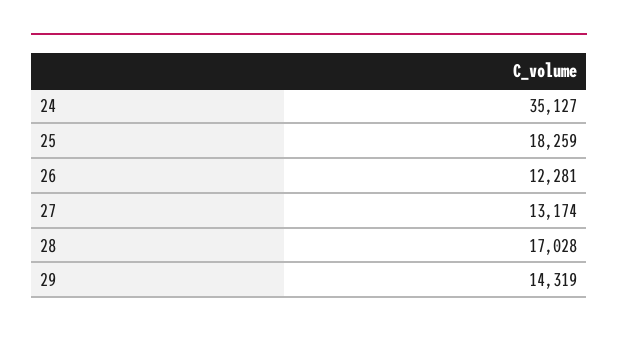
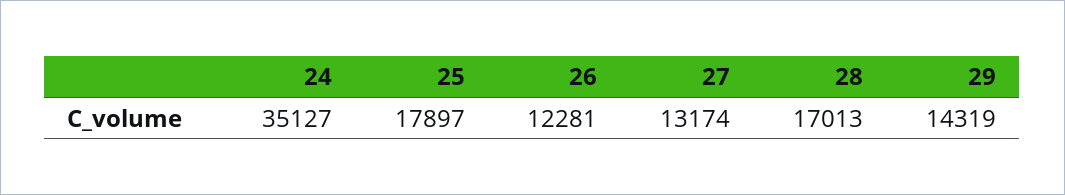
  {
    "24": 35127,
-   "25": 18259,
+   "25": 17897,
    "26": 12281,
    "27": 13174,
-   "28": 17028,
+   "28": 17013,
    "29": 14319
  }

